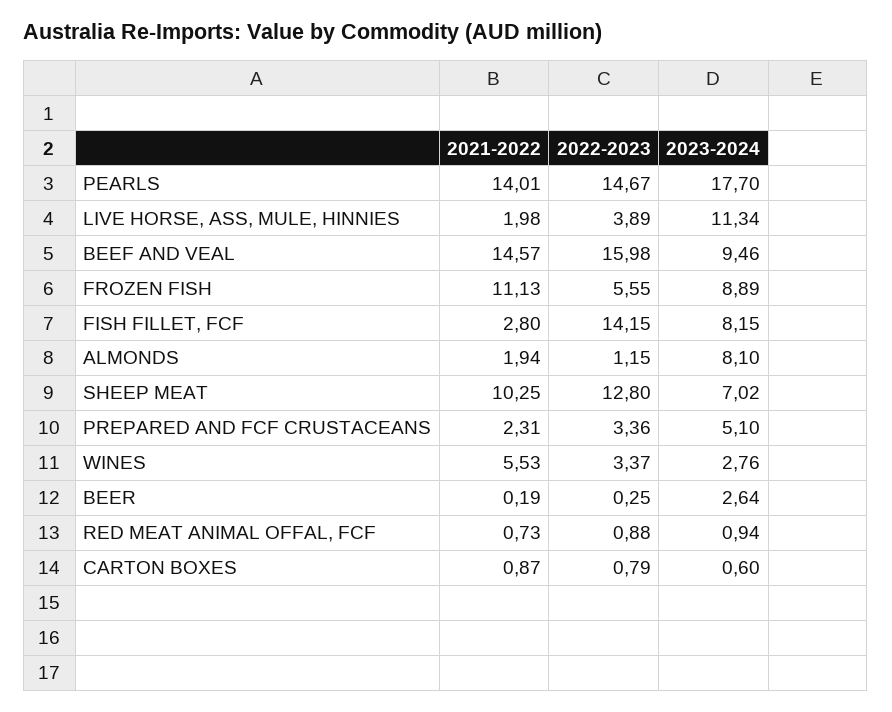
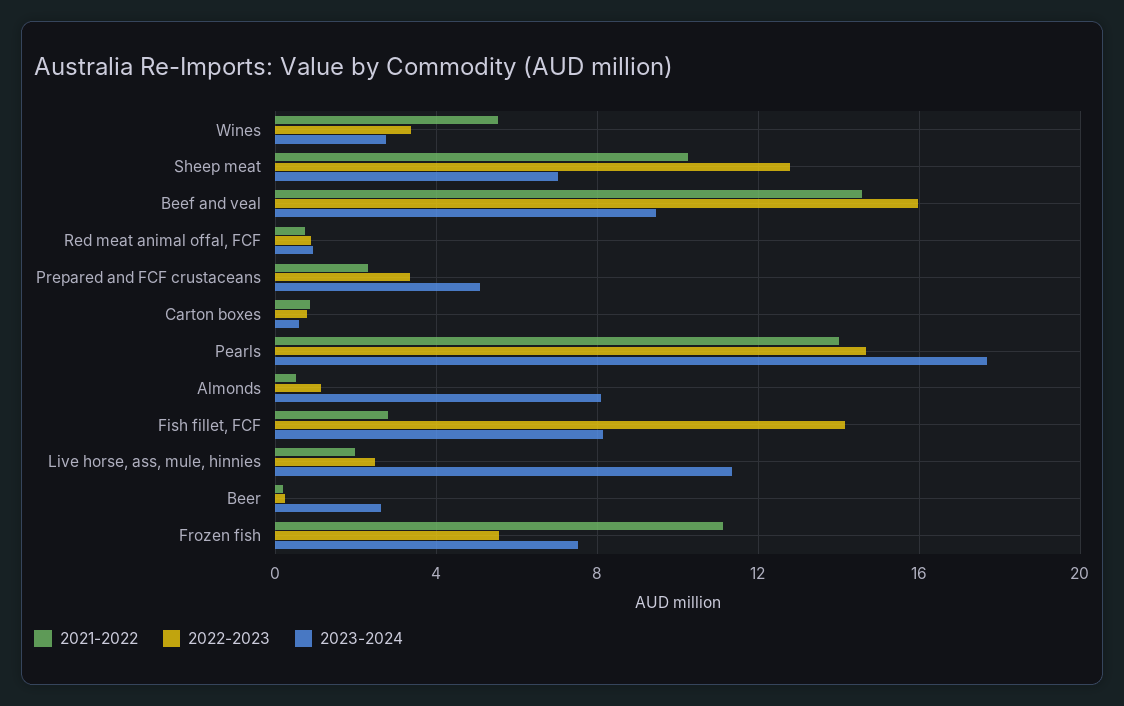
  {
    "2021-2022": {
      "PEARLS": 14.01,
      "LIVE HORSE, ASS, MULE, HINNIES": 1.98,
      "BEEF AND VEAL": 14.57,
      "FROZEN FISH": 11.13,
      "FISH FILLET, FCF": 2.8,
-     "ALMONDS": 1.94,
+     "ALMONDS": 0.5,
      "SHEEP MEAT": 10.25,
      "PREPARED AND FCF CRUSTACEANS": 2.31,
      "WINES": 5.53,
      "BEER": 0.19,
      "RED MEAT ANIMAL OFFAL, FCF": 0.73,
      "CARTON BOXES": 0.87
    },
    "2022-2023": {
      "PEARLS": 14.67,
-     "LIVE HORSE, ASS, MULE, HINNIES": 3.89,
+     "LIVE HORSE, ASS, MULE, HINNIES": 2.5,
      "BEEF AND VEAL": 15.98,
      "FROZEN FISH": 5.55,
      "FISH FILLET, FCF": 14.15,
      "ALMONDS": 1.15,
      "SHEEP MEAT": 12.8,
      "PREPARED AND FCF CRUSTACEANS": 3.36,
      "WINES": 3.37,
      "BEER": 0.25,
      "RED MEAT ANIMAL OFFAL, FCF": 0.88,
      "CARTON BOXES": 0.79
    },
    "2023-2024": {
      "PEARLS": 17.7,
      "LIVE HORSE, ASS, MULE, HINNIES": 11.34,
      "BEEF AND VEAL": 9.46,
-     "FROZEN FISH": 8.89,
+     "FROZEN FISH": 7.5,
      "FISH FILLET, FCF": 8.15,
      "ALMONDS": 8.1,
      "SHEEP MEAT": 7.02,
      "PREPARED AND FCF CRUSTACEANS": 5.1,
      "WINES": 2.76,
      "BEER": 2.64,
      "RED MEAT ANIMAL OFFAL, FCF": 0.94,
      "CARTON BOXES": 0.6
    }
  }

